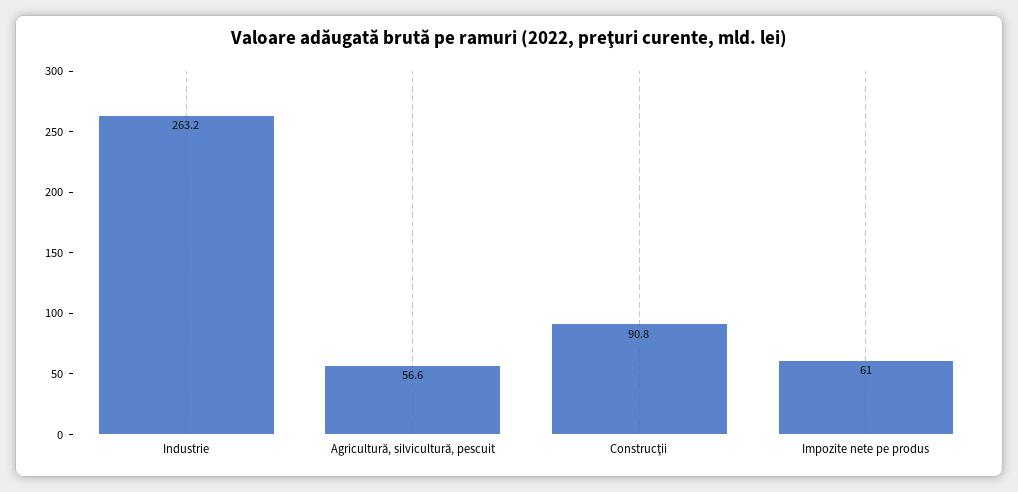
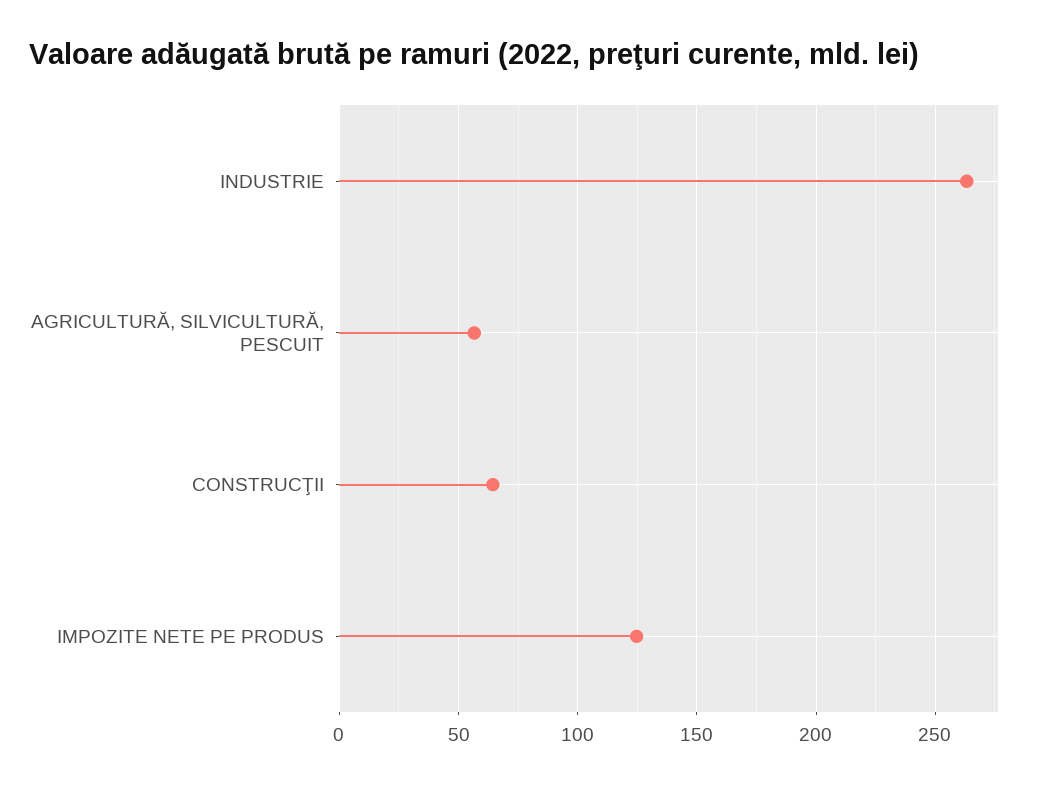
  {
    "Industrie": 263.2,
    "Agricultură, silvicultură, pescuit": 56.6,
-   "Construcţii": 90.8,
+   "Construcţii": 65,
-   "Impozite nete pe produs": 61
+   "Impozite nete pe produs": 125
  }

